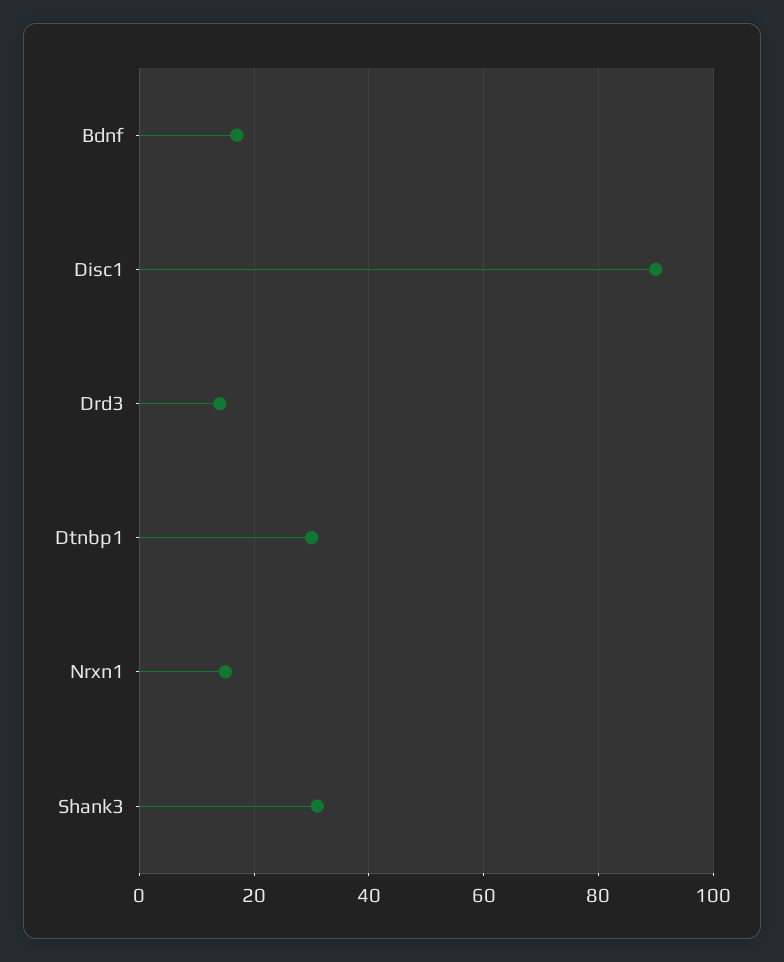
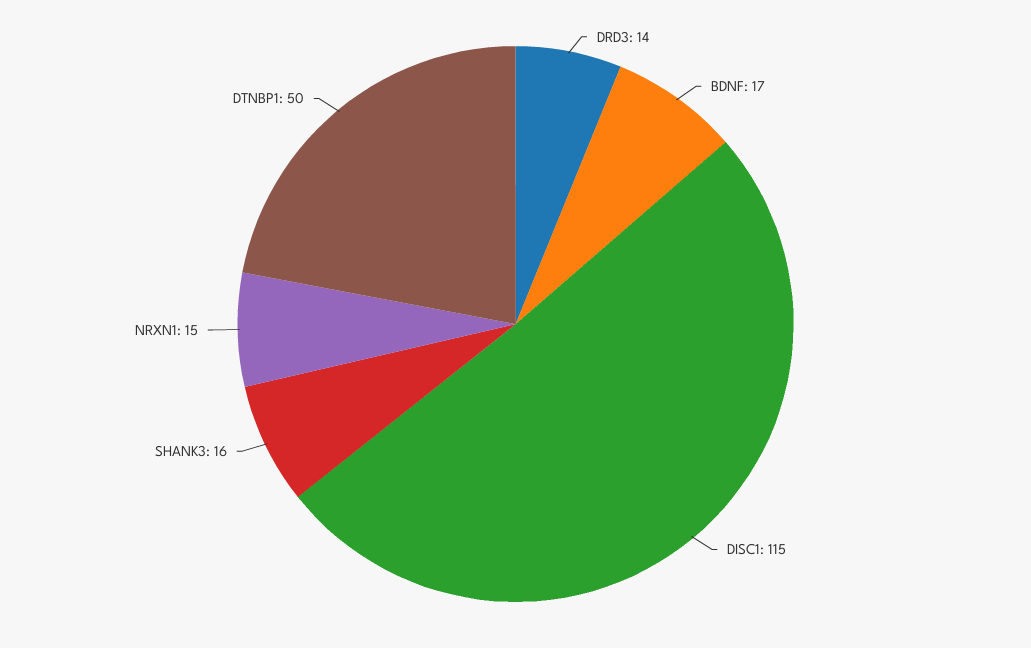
  {
    "Bdnf": 17,
-   "Disc1": 90,
+   "Disc1": 115,
    "Drd3": 14,
-   "Dtnbp1": 30,
+   "Dtnbp1": 50,
    "Nrxn1": 15,
-   "Shank3": 30
+   "Shank3": 16
  }

